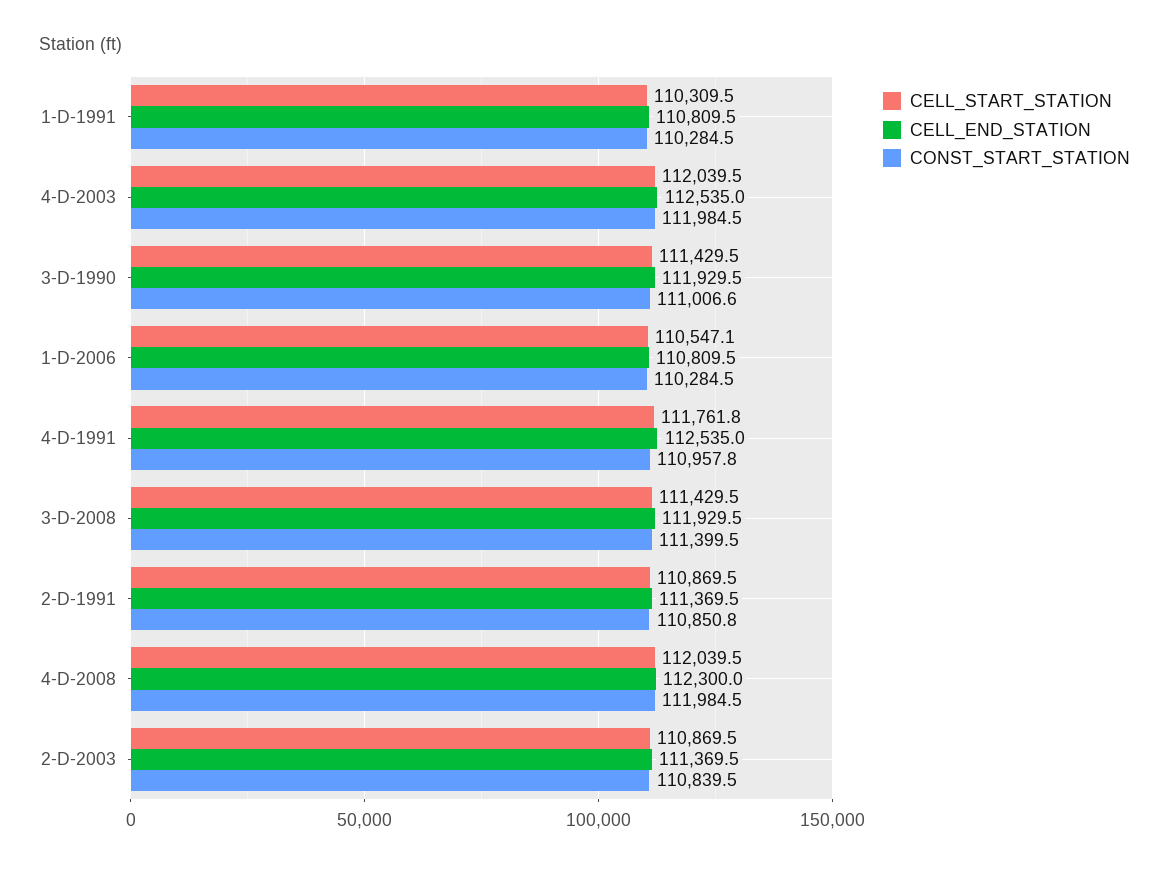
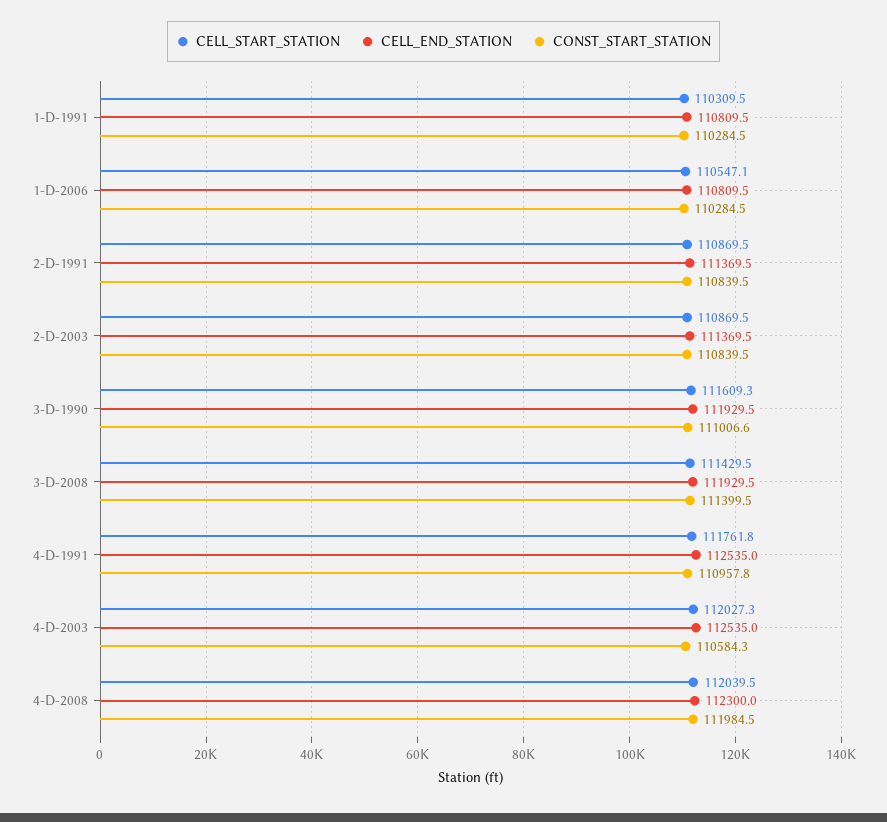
  {
    "CELL_START_STATION": {
      "1-D-1991": 110309.5,
-     "4-D-2003": 112039.5,
+     "4-D-2003": 112027.3,
-     "3-D-1990": 111429.5,
+     "3-D-1990": 111609.3,
      "1-D-2006": 110547.1,
      "4-D-1991": 111761.8,
      "3-D-2008": 111429.5,
      "2-D-1991": 110869.5,
      "4-D-2008": 112039.5,
      "2-D-2003": 110869.5
    },
    "CELL_END_STATION": {
      "1-D-1991": 110809.5,
      "4-D-2003": 112535,
      "3-D-1990": 111929.5,
      "1-D-2006": 110809.5,
      "4-D-1991": 112535,
      "3-D-2008": 111929.5,
      "2-D-1991": 111369.5,
      "4-D-2008": 112300,
      "2-D-2003": 111369.5
    },
    "CONST_START_STATION": {
      "1-D-1991": 110284.5,
-     "4-D-2003": 111984.5,
+     "4-D-2003": 110584.3,
      "3-D-1990": 111006.6,
      "1-D-2006": 110284.5,
      "4-D-1991": 110957.8,
      "3-D-2008": 111399.5,
-     "2-D-1991": 110850.8,
+     "2-D-1991": 110839.5,
      "4-D-2008": 111984.5,
      "2-D-2003": 110839.5
    }
  }

